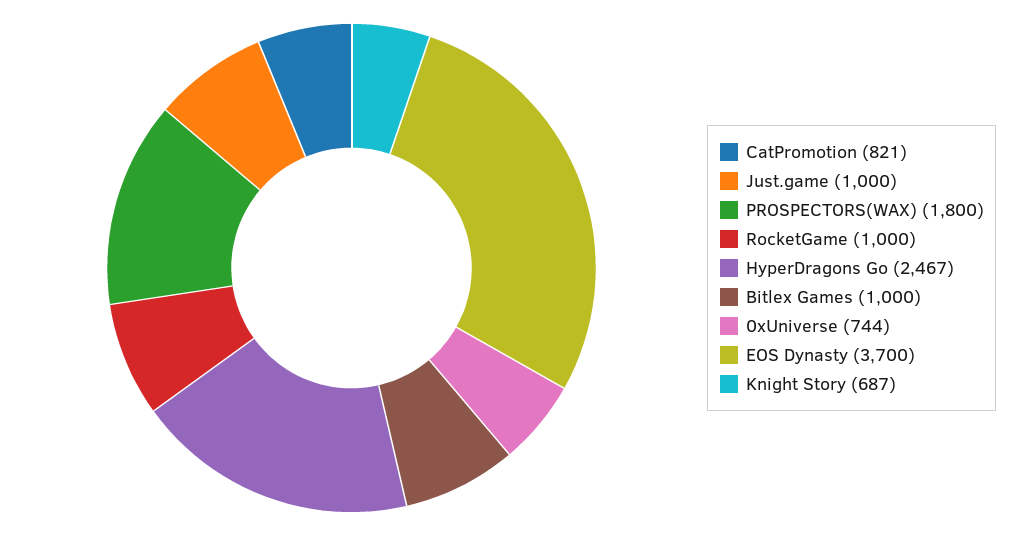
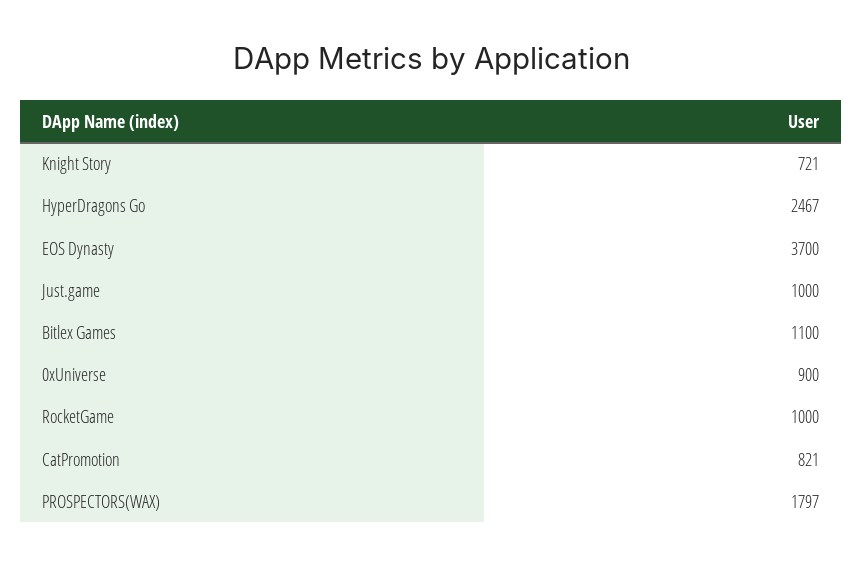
  {
    "CatPromotion": 821,
    "Just.game": 1000,
-   "PROSPECTORS(WAX)": 1800,
+   "PROSPECTORS(WAX)": 1797,
    "RocketGame": 1000,
    "HyperDragons Go": 2467,
-   "Bitlex Games": 1000,
+   "Bitlex Games": 1100,
-   "0xUniverse": 744,
+   "0xUniverse": 900,
    "EOS Dynasty": 3700,
-   "Knight Story": 687
+   "Knight Story": 721
  }

